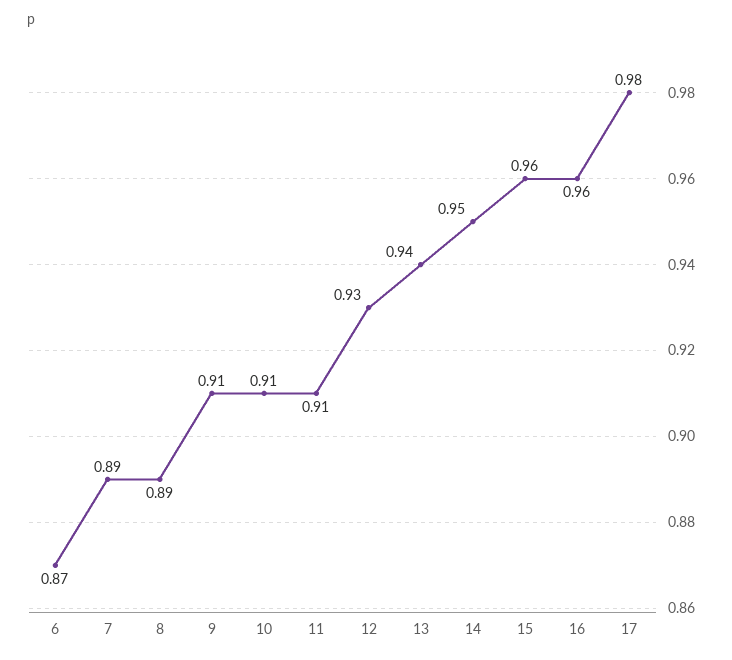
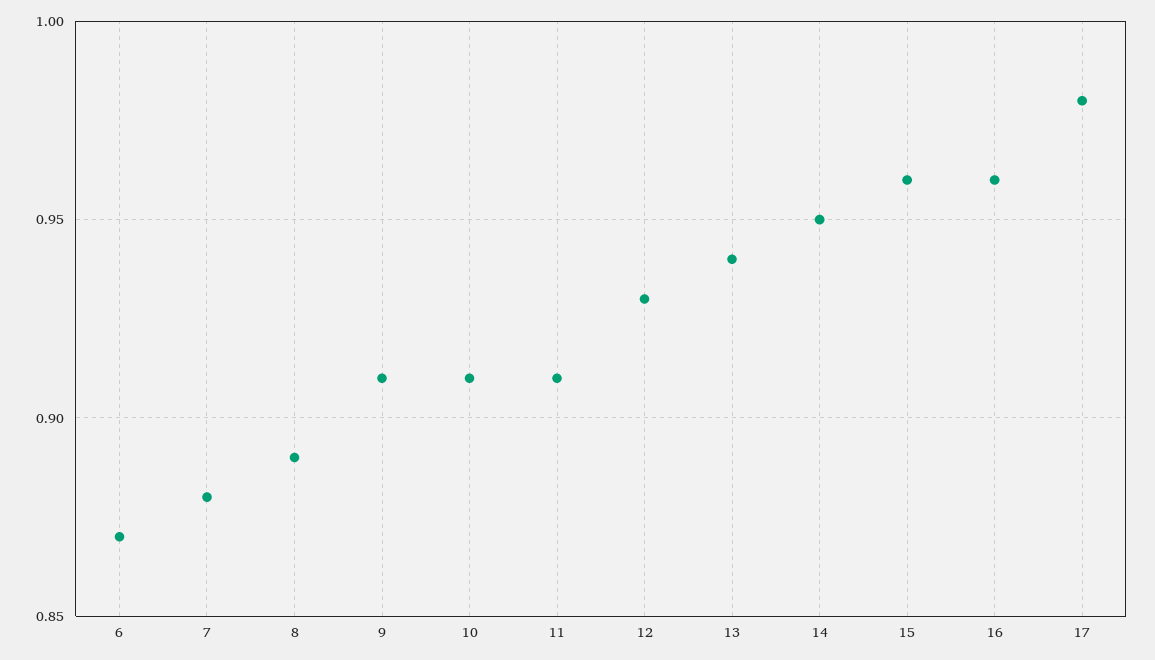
  {
    "6": 0.87,
-   "7": 0.89,
+   "7": 0.88,
    "8": 0.89,
    "9": 0.91,
    "10": 0.91,
    "11": 0.91,
    "12": 0.93,
    "13": 0.94,
    "14": 0.95,
    "15": 0.96,
    "16": 0.96,
    "17": 0.98
  }

